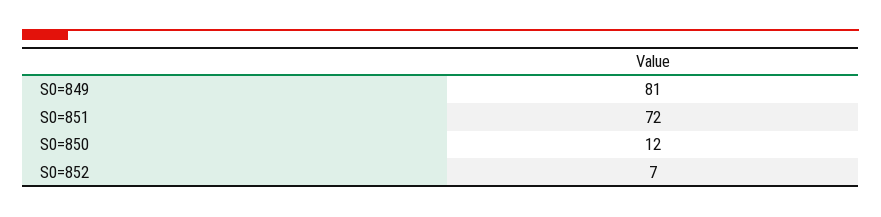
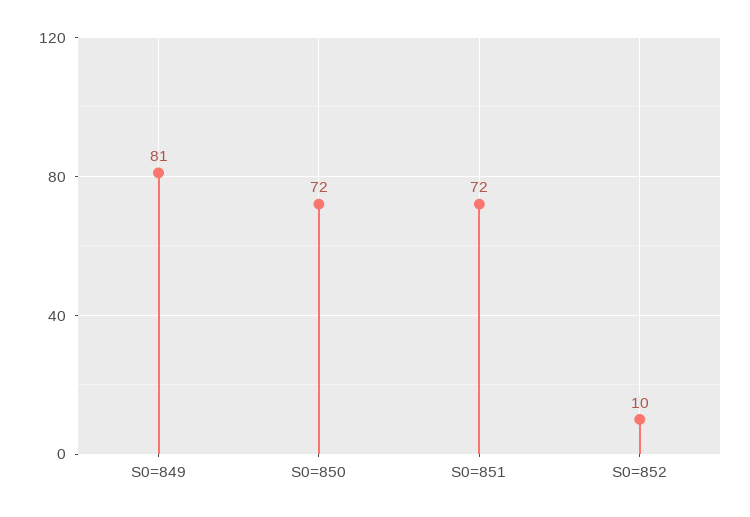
  {
    "S0=849": 81,
    "S0=851": 72,
-   "S0=850": 12,
+   "S0=850": 72,
-   "S0=852": 7
+   "S0=852": 10
  }

